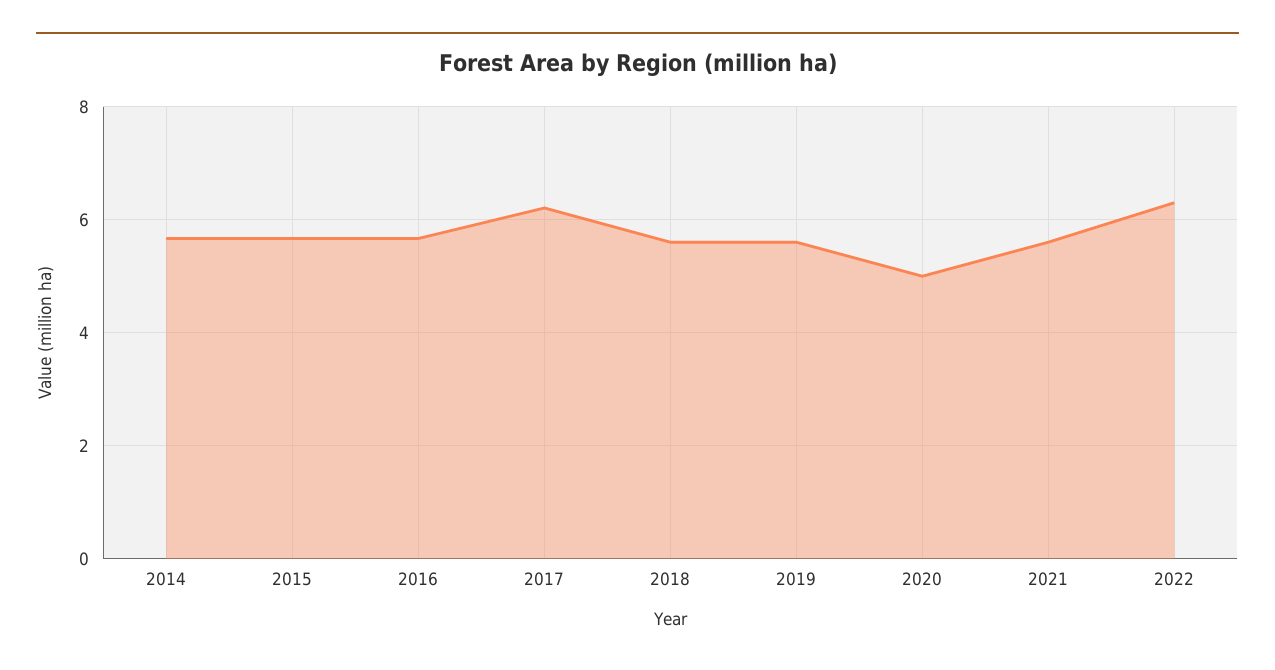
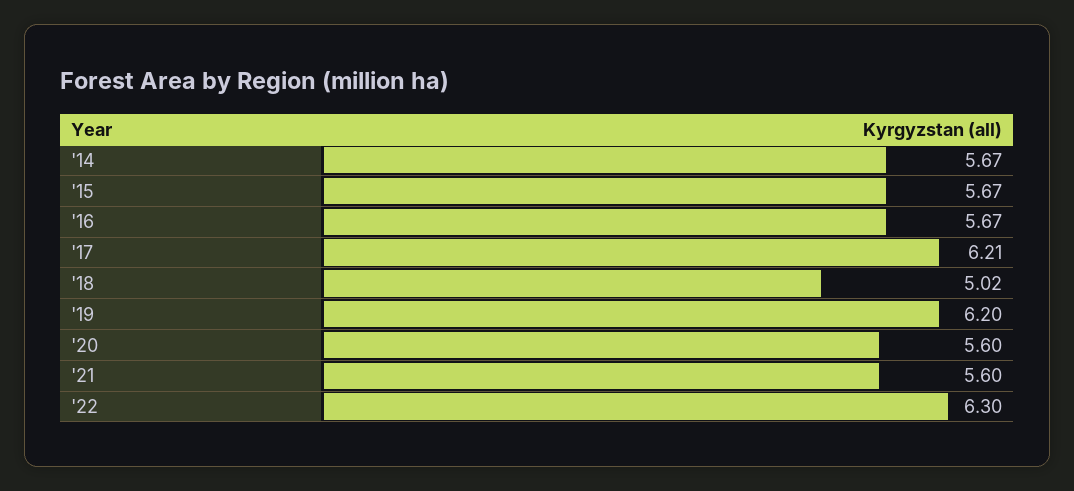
  {
    "2014": 5.67,
    "2015": 5.67,
    "2016": 5.67,
    "2017": 6.21,
-   "2018": 5.6,
+   "2018": 5.02,
-   "2019": 5.6,
+   "2019": 6.2,
-   "2020": 5,
+   "2020": 5.6,
    "2021": 5.6,
    "2022": 6.3
  }

